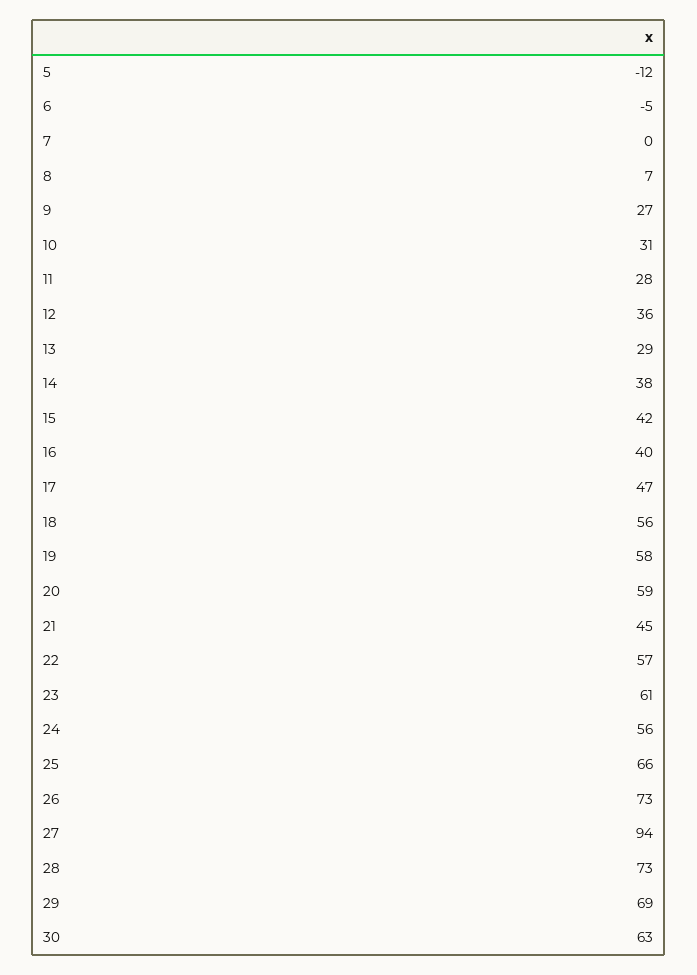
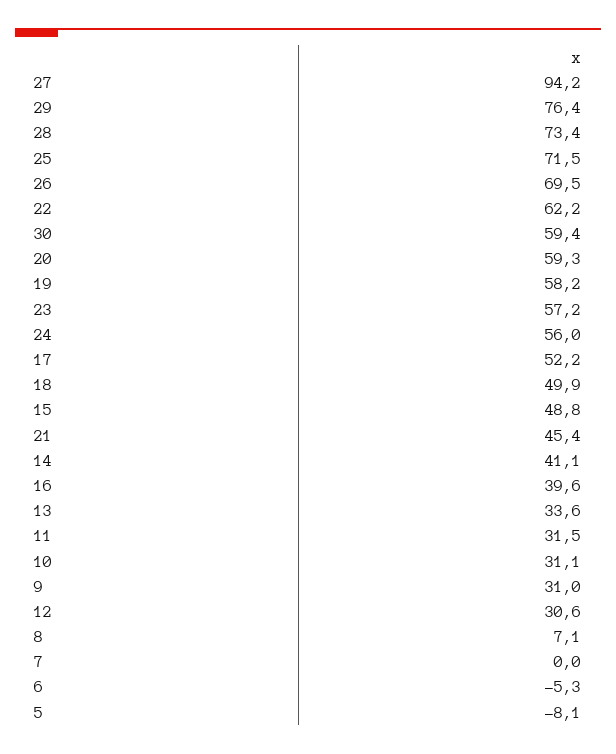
  {
-   "5": -12,
+   "5": -8.1,
    "6": -5.3,
    "7": 0,
    "8": 7.1,
-   "9": 27,
+   "9": 31,
    "10": 31.1,
-   "11": 28,
+   "11": 31.5,
-   "12": 36,
+   "12": 30.6,
-   "13": 29,
+   "13": 33.6,
-   "14": 38,
+   "14": 41.1,
-   "15": 42,
+   "15": 48.8,
    "16": 39.6,
-   "17": 47,
+   "17": 52.2,
-   "18": 56,
+   "18": 49.9,
    "19": 58.2,
    "20": 59.3,
    "21": 45.4,
-   "22": 57,
+   "22": 62.2,
-   "23": 61,
+   "23": 57.2,
    "24": 56,
-   "25": 66,
+   "25": 71.5,
-   "26": 73,
+   "26": 69.5,
    "27": 94.2,
    "28": 73.4,
-   "29": 69,
+   "29": 76.4,
-   "30": 63
+   "30": 59.4
  }

